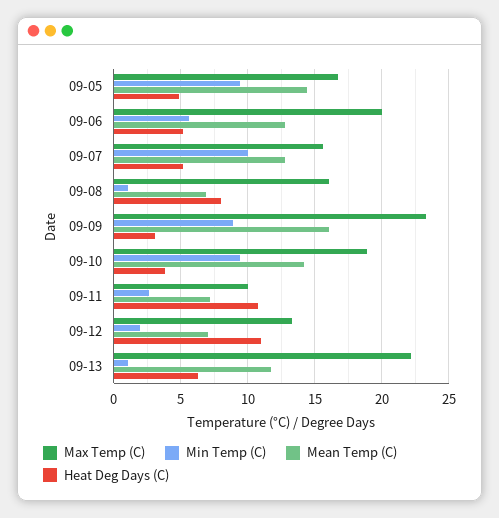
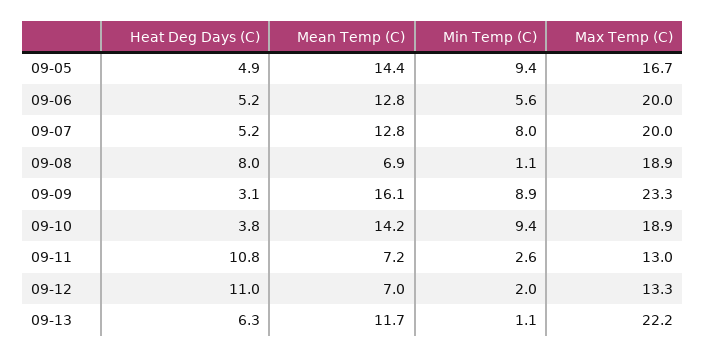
  {
    "Max Temp (C)": {
      "09-05": 16.7,
      "09-06": 20,
-     "09-07": 15.5,
+     "09-07": 20,
-     "09-08": 16,
+     "09-08": 18.9,
      "09-09": 23.3,
      "09-10": 18.9,
-     "09-11": 10,
+     "09-11": 13,
      "09-12": 13.3,
      "09-13": 22.2
    },
    "Min Temp (C)": {
      "09-05": 9.4,
      "09-06": 5.6,
-     "09-07": 10,
+     "09-07": 8,
      "09-08": 1.1,
      "09-09": 8.9,
      "09-10": 9.4,
      "09-11": 2.6,
      "09-12": 2,
      "09-13": 1.1
    },
    "Mean Temp (C)": {
      "09-05": 14.4,
      "09-06": 12.8,
      "09-07": 12.8,
      "09-08": 6.9,
      "09-09": 16.1,
      "09-10": 14.2,
      "09-11": 7.2,
      "09-12": 7,
      "09-13": 11.7
    },
    "Heat Deg Days (C)": {
      "09-05": 4.9,
      "09-06": 5.2,
      "09-07": 5.2,
      "09-08": 8,
      "09-09": 3.1,
      "09-10": 3.8,
      "09-11": 10.8,
      "09-12": 11,
      "09-13": 6.3
    }
  }

